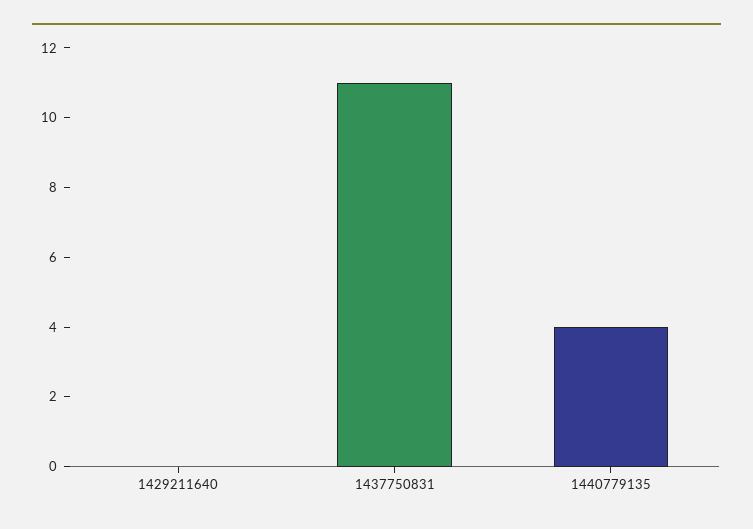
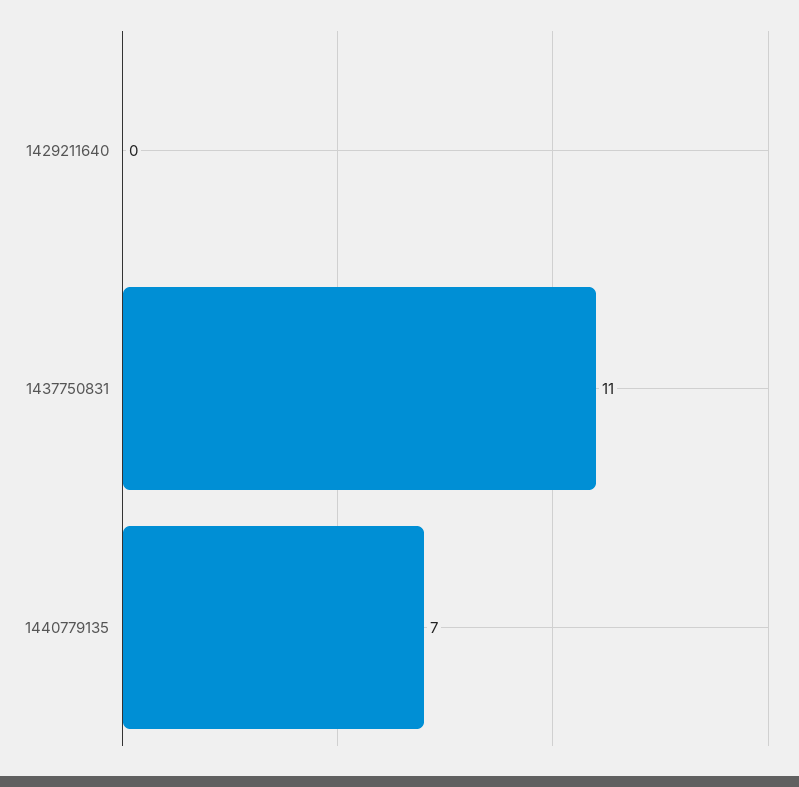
  {
    "1429211640": 0,
    "1437750831": 11,
-   "1440779135": 4
+   "1440779135": 7
  }

